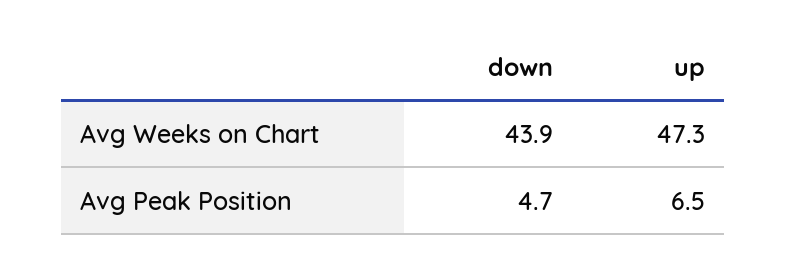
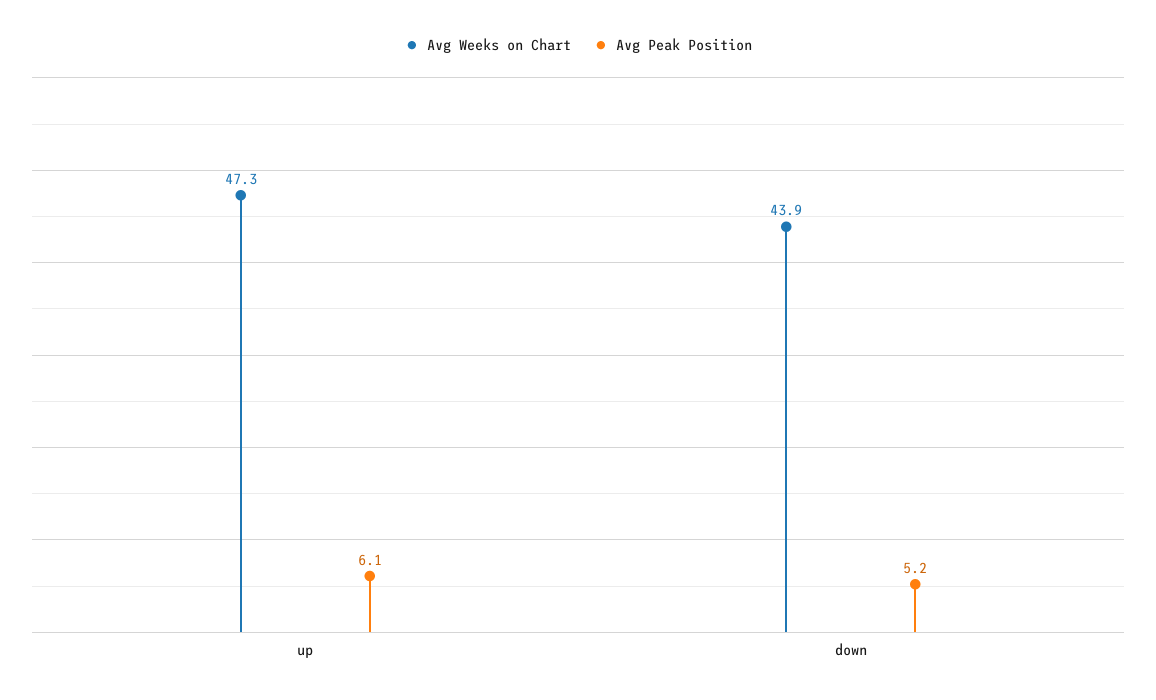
  {
    "Avg Weeks on Chart": {
      "down": 43.9,
      "up": 47.3
    },
    "Avg Peak Position": {
-     "down": 4.7,
+     "down": 5.2,
-     "up": 6.5
+     "up": 6.1
    }
  }

